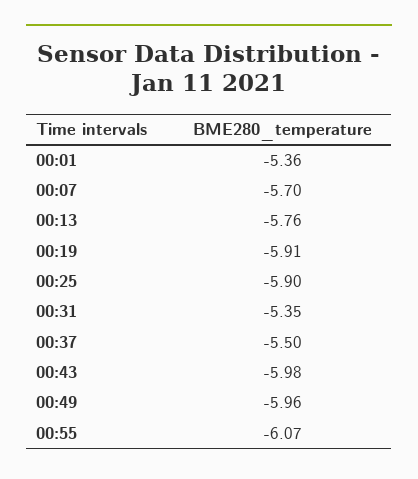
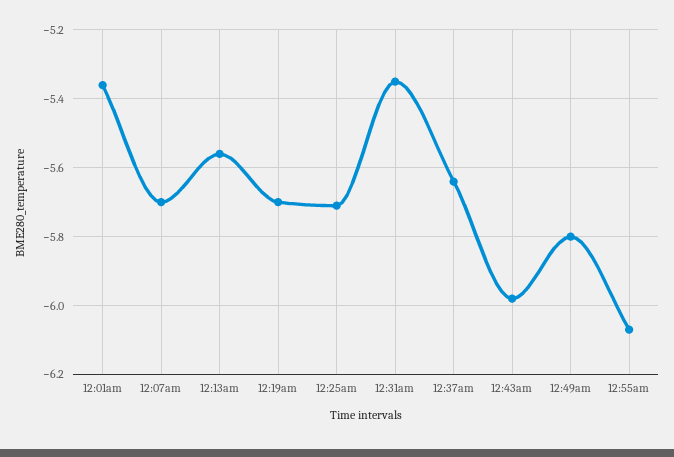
  {
    "00:01": -5.36,
    "00:07": -5.7,
-   "00:13": -5.76,
+   "00:13": -5.55,
-   "00:19": -5.91,
+   "00:19": -5.7,
-   "00:25": -5.9,
+   "00:25": -5.7,
    "00:31": -5.35,
-   "00:37": -5.5,
+   "00:37": -5.65,
    "00:43": -5.98,
-   "00:49": -5.96,
+   "00:49": -5.8,
    "00:55": -6.07
  }

